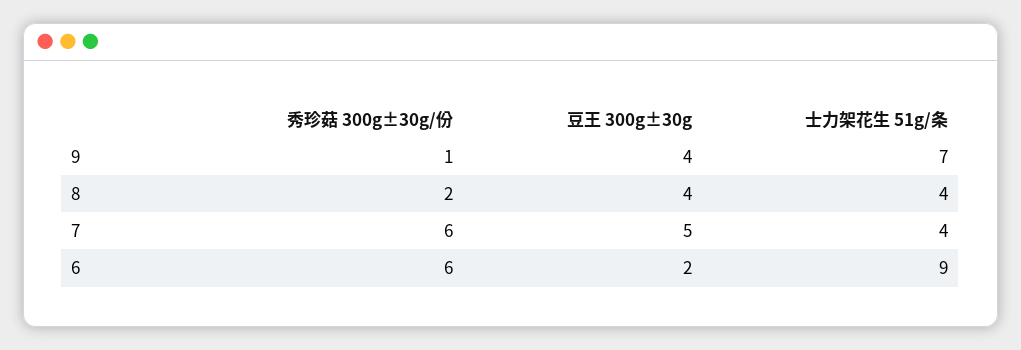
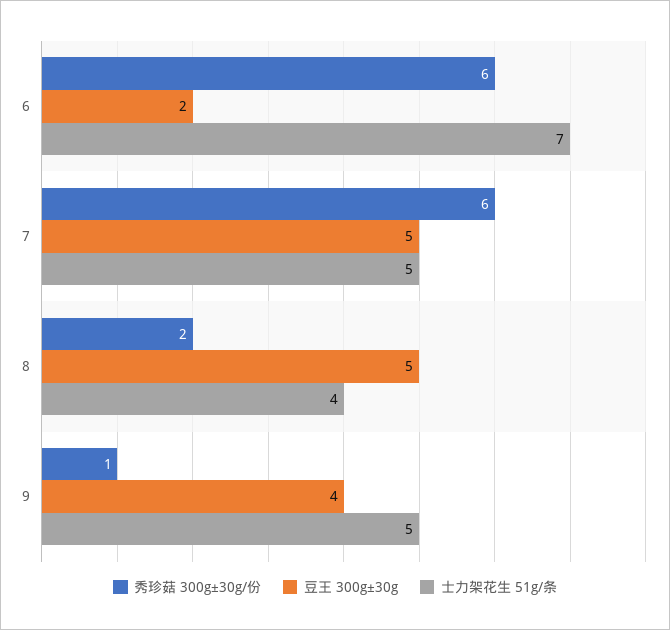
  {
    "秀珍菇 300g±30g/份": {
      "9": 1,
      "8": 2,
      "7": 6,
      "6": 6
    },
    "豆王 300g±30g": {
      "9": 4,
-     "8": 4,
+     "8": 5,
      "7": 5,
      "6": 2
    },
    "士力架花生 51g/条": {
-     "9": 7,
+     "9": 5,
      "8": 4,
-     "7": 4,
+     "7": 5,
-     "6": 9
+     "6": 7
    }
  }

